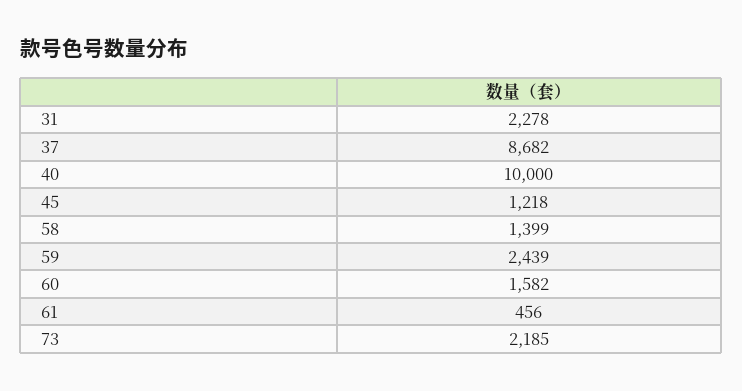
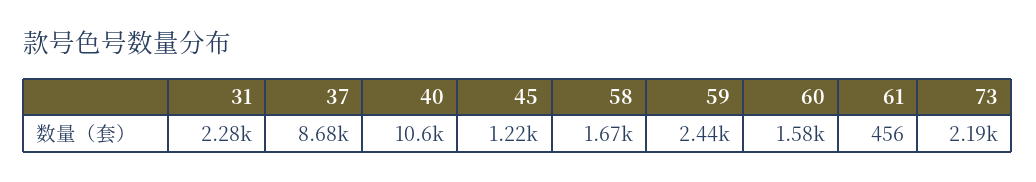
  {
    "31": 2278,
    "37": 8682,
-   "40": 10000,
+   "40": 10600,
    "45": 1218,
-   "58": 1399,
+   "58": 1670,
    "59": 2439,
    "60": 1582,
    "61": 456,
    "73": 2185
  }

